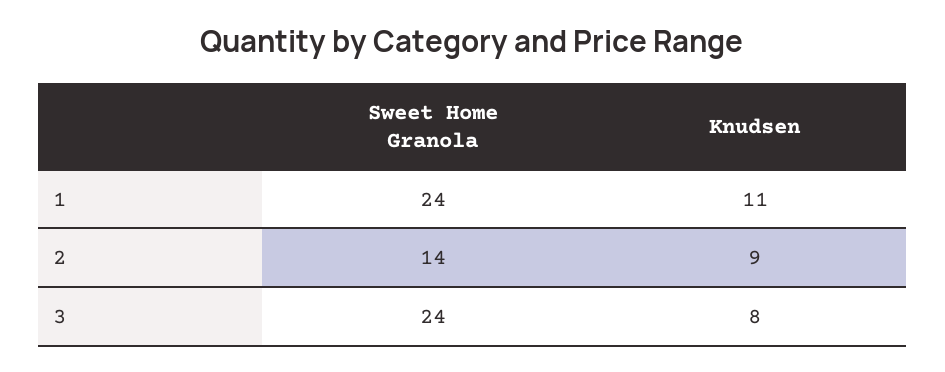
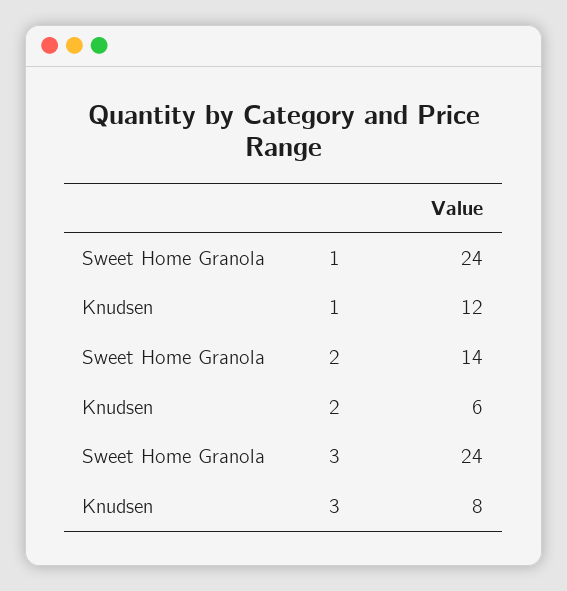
  {
    "Sweet Home Granola": {
      "1": 24,
      "2": 14,
      "3": 24
    },
    "Knudsen": {
-     "1": 11,
+     "1": 12,
-     "2": 9,
+     "2": 6,
      "3": 8
    }
  }

